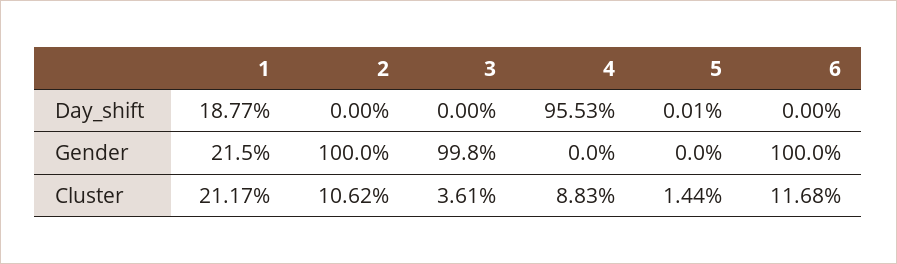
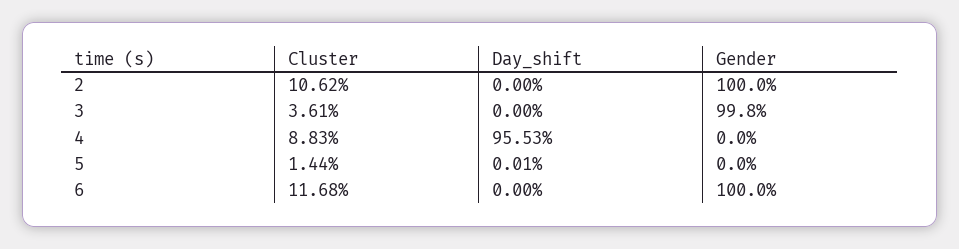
  {
-   "1": {
-     "Day_shift": 18.77,
-     "Gender": 21.5,
-     "Cluster": 21.17
-   },
    "2": {
      "Day_shift": 0,
      "Gender": 100,
      "Cluster": 10.62
    },
    "3": {
      "Day_shift": 0,
      "Gender": 99.8,
      "Cluster": 3.61
    },
    "4": {
      "Day_shift": 95.53,
      "Gender": 0,
      "Cluster": 8.83
    },
    "5": {
      "Day_shift": 0.01,
      "Gender": 0,
      "Cluster": 1.44
    },
    "6": {
      "Day_shift": 0,
      "Gender": 100,
      "Cluster": 11.68
    }
  }

